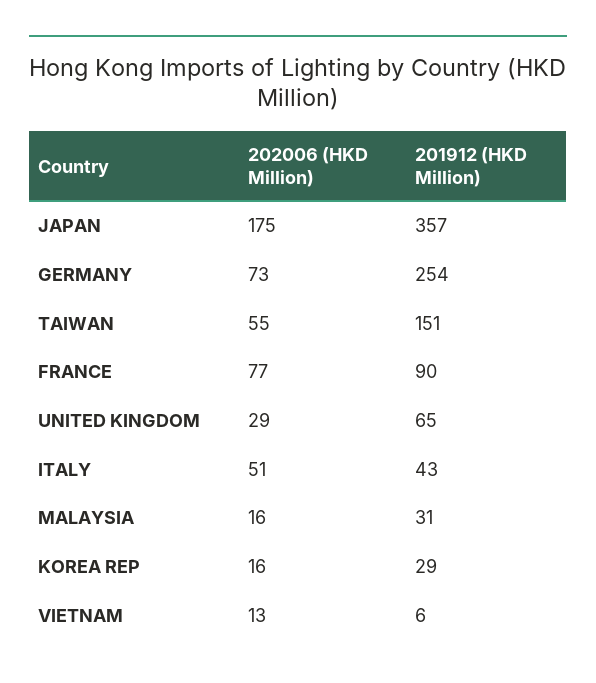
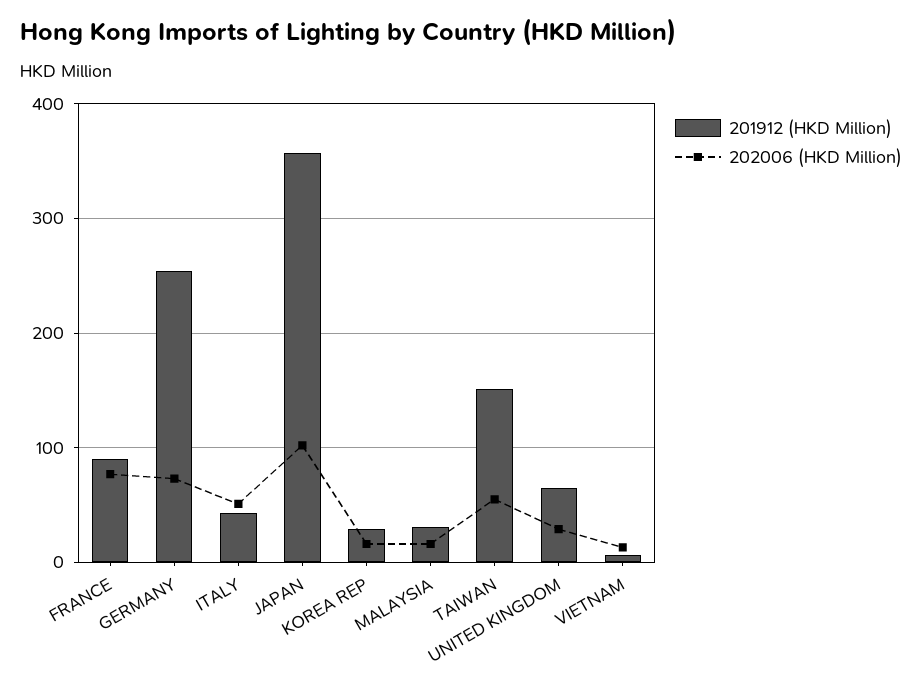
  {
    "202006 (HKD Million)": {
-     "JAPAN": 175,
+     "JAPAN": 100,
      "GERMANY": 73,
      "TAIWAN": 55,
      "FRANCE": 77,
      "UNITED KINGDOM": 29,
      "ITALY": 51,
      "MALAYSIA": 16,
      "KOREA REP": 16,
      "VIETNAM": 13
    },
    "201912 (HKD Million)": {
      "JAPAN": 357,
      "GERMANY": 254,
      "TAIWAN": 151,
      "FRANCE": 90,
      "UNITED KINGDOM": 65,
      "ITALY": 43,
      "MALAYSIA": 31,
      "KOREA REP": 29,
      "VIETNAM": 6
    }
  }

